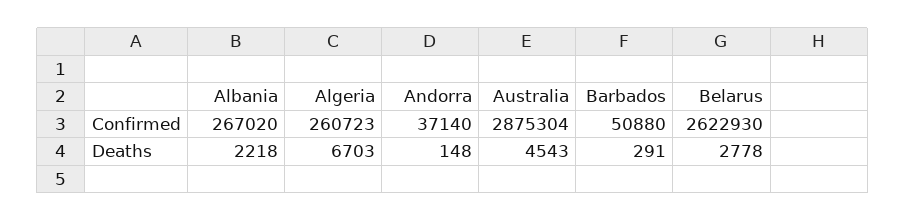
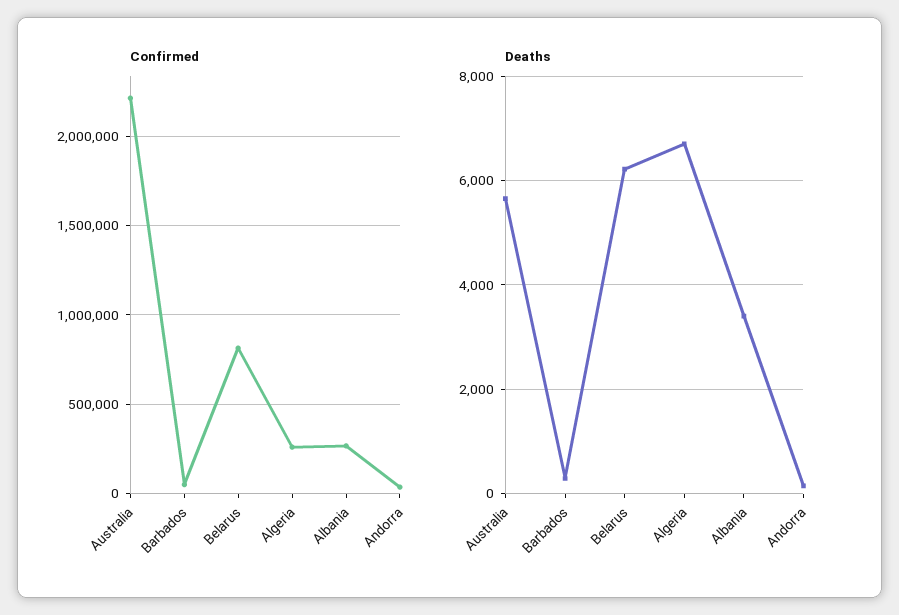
  {
    "Confirmed": {
      "Albania": 267020,
      "Algeria": 260723,
      "Andorra": 37140,
-     "Australia": 2875304,
+     "Australia": 2200000,
      "Barbados": 50880,
-     "Belarus": 2622930
+     "Belarus": 800000
    },
    "Deaths": {
-     "Albania": 2218,
+     "Albania": 3400,
      "Algeria": 6703,
      "Andorra": 148,
-     "Australia": 4543,
+     "Australia": 5600,
      "Barbados": 291,
-     "Belarus": 2778
+     "Belarus": 6200
    }
  }

